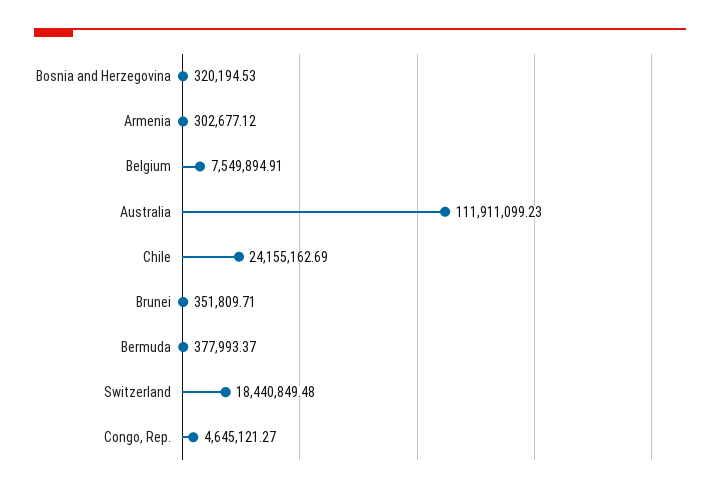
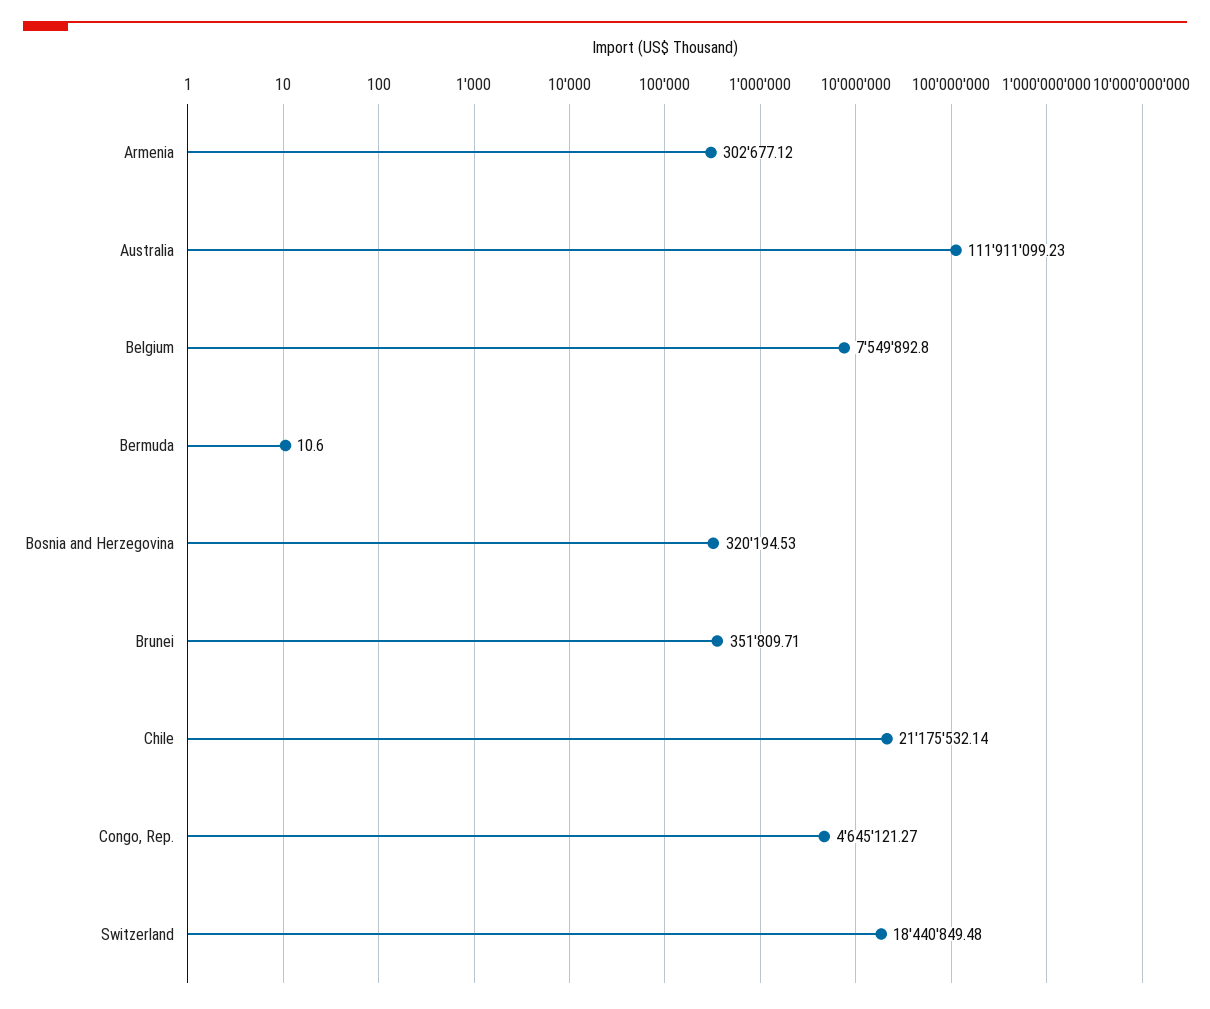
  {
    "Bosnia and Herzegovina": 320194.53,
    "Armenia": 302677.12,
-   "Belgium": 7549894.91,
+   "Belgium": 7549892.8,
    "Australia": 111911099.23,
-   "Chile": 24155162.69,
+   "Chile": 21175532.14,
    "Brunei": 351809.71,
-   "Bermuda": 377993.37,
+   "Bermuda": 10.6,
    "Switzerland": 18440849.48,
    "Congo, Rep.": 4645121.27
  }

